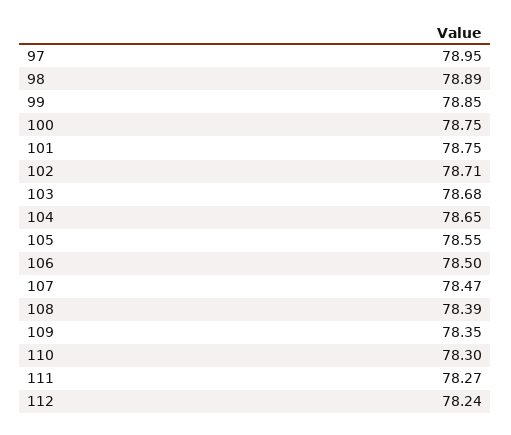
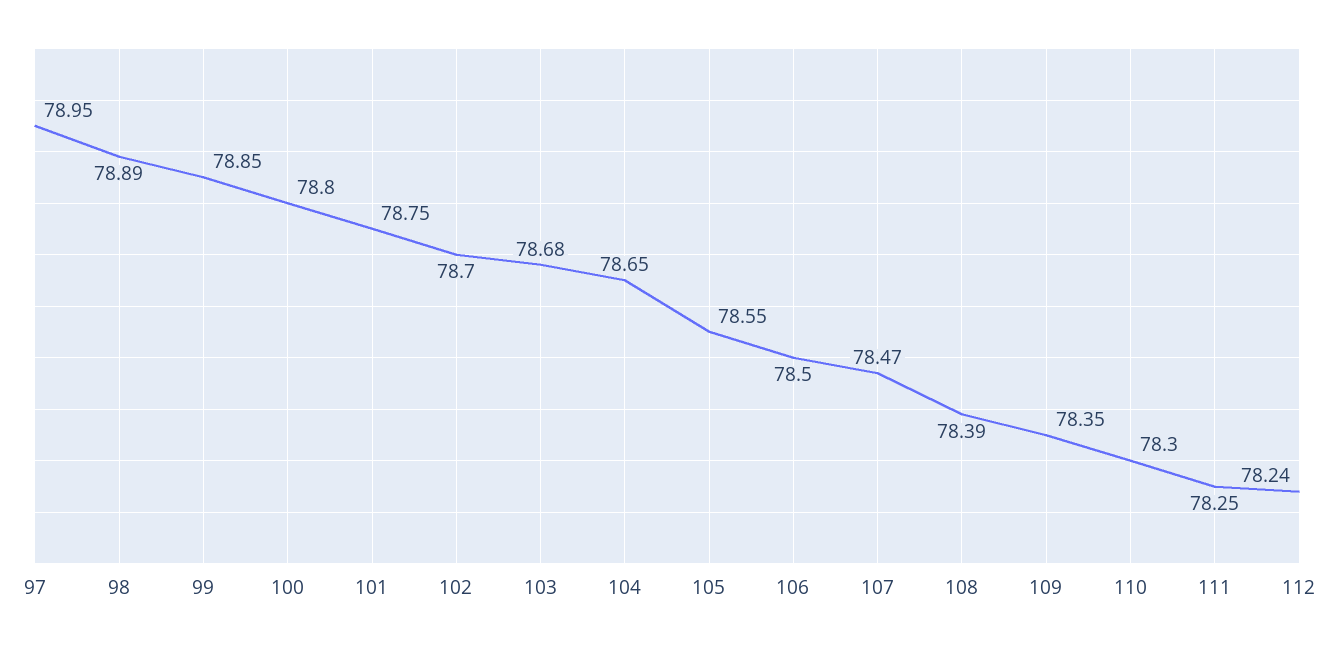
  {
    "97": 78.95,
    "98": 78.89,
    "99": 78.85,
-   "100": 78.75,
+   "100": 78.8,
    "101": 78.75,
-   "102": 78.71,
+   "102": 78.7,
    "103": 78.68,
    "104": 78.65,
    "105": 78.55,
    "106": 78.5,
    "107": 78.47,
    "108": 78.39,
    "109": 78.35,
    "110": 78.3,
-   "111": 78.27,
+   "111": 78.25,
    "112": 78.24
  }

